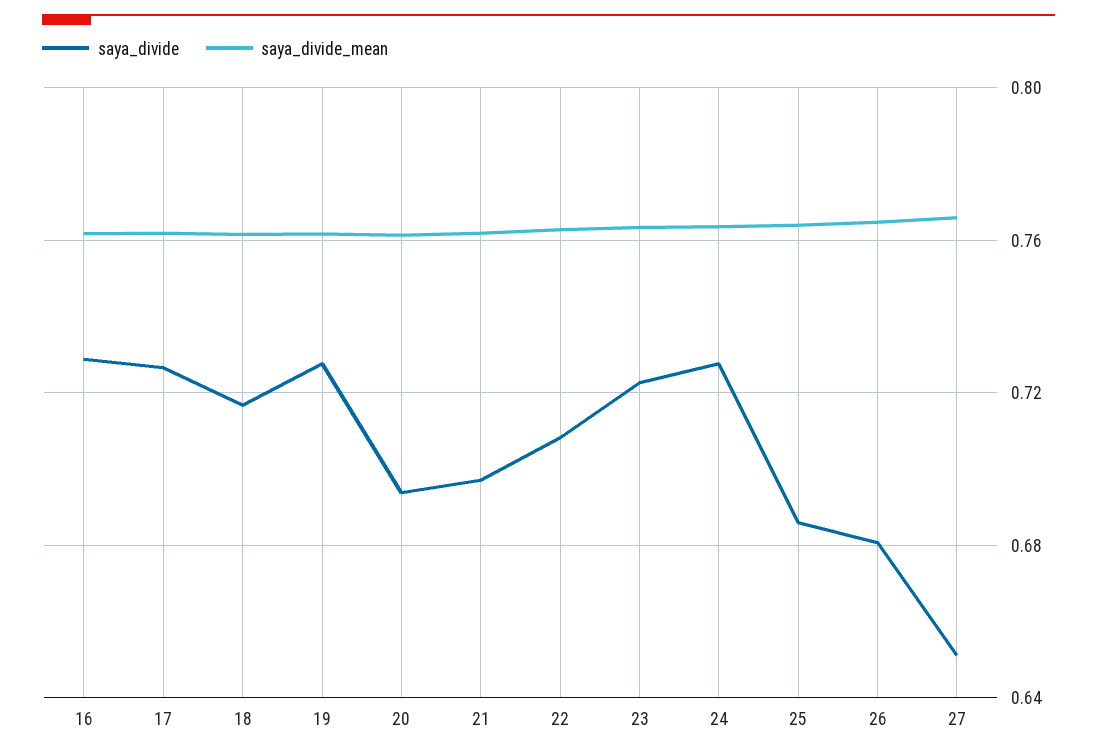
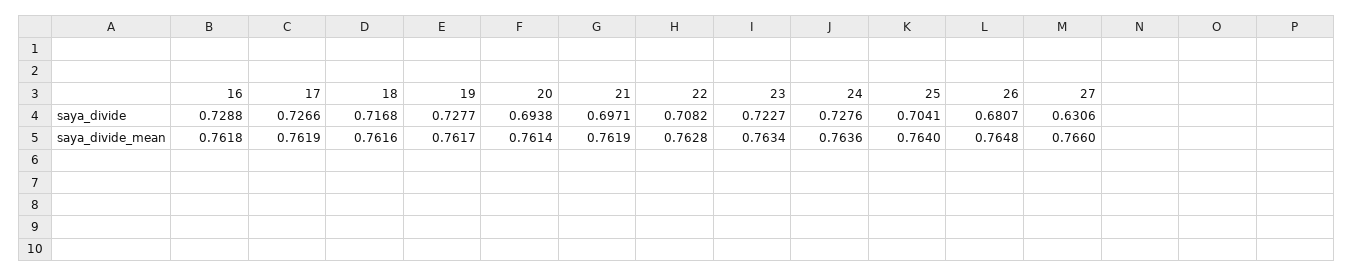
  {
    "saya_divide": {
      "16": 0.7288,
      "17": 0.7266,
      "18": 0.7168,
      "19": 0.7277,
      "20": 0.6938,
      "21": 0.6971,
      "22": 0.7082,
      "23": 0.7227,
      "24": 0.7276,
-     "25": 0.685,
+     "25": 0.7041,
      "26": 0.6807,
-     "27": 0.65
+     "27": 0.6306
    },
    "saya_divide_mean": {
      "16": 0.7618,
      "17": 0.7619,
      "18": 0.7616,
      "19": 0.7617,
      "20": 0.7614,
      "21": 0.7619,
      "22": 0.7628,
      "23": 0.7634,
      "24": 0.7636,
      "25": 0.764,
      "26": 0.7648,
      "27": 0.766
    }
  }

